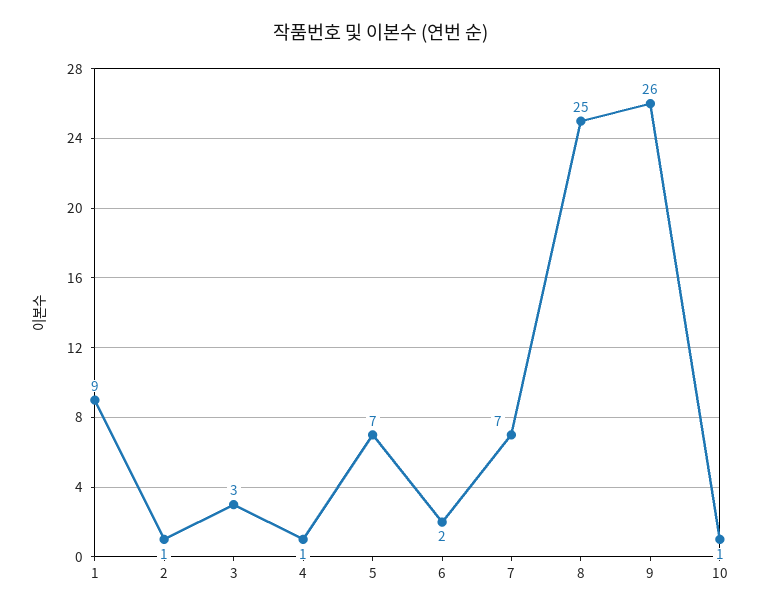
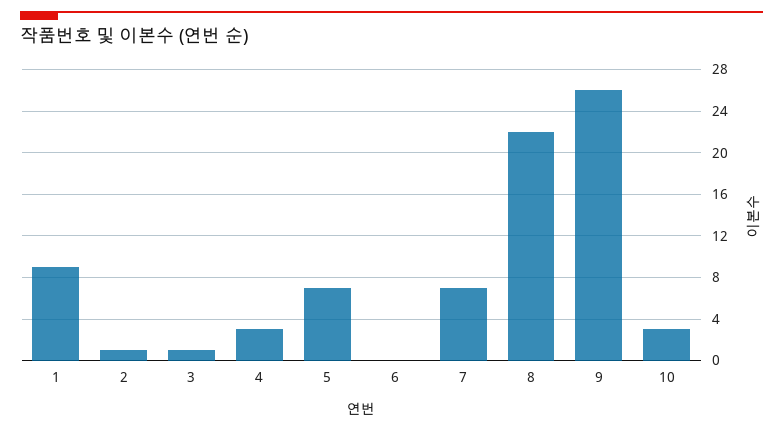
  {
    "1": 9,
    "2": 1,
-   "3": 3,
+   "3": 1,
-   "4": 1,
+   "4": 3,
    "5": 7,
-   "6": 2,
+   "6": 0,
    "7": 7,
-   "8": 25,
+   "8": 22,
    "9": 26,
-   "10": 1
+   "10": 3
  }

